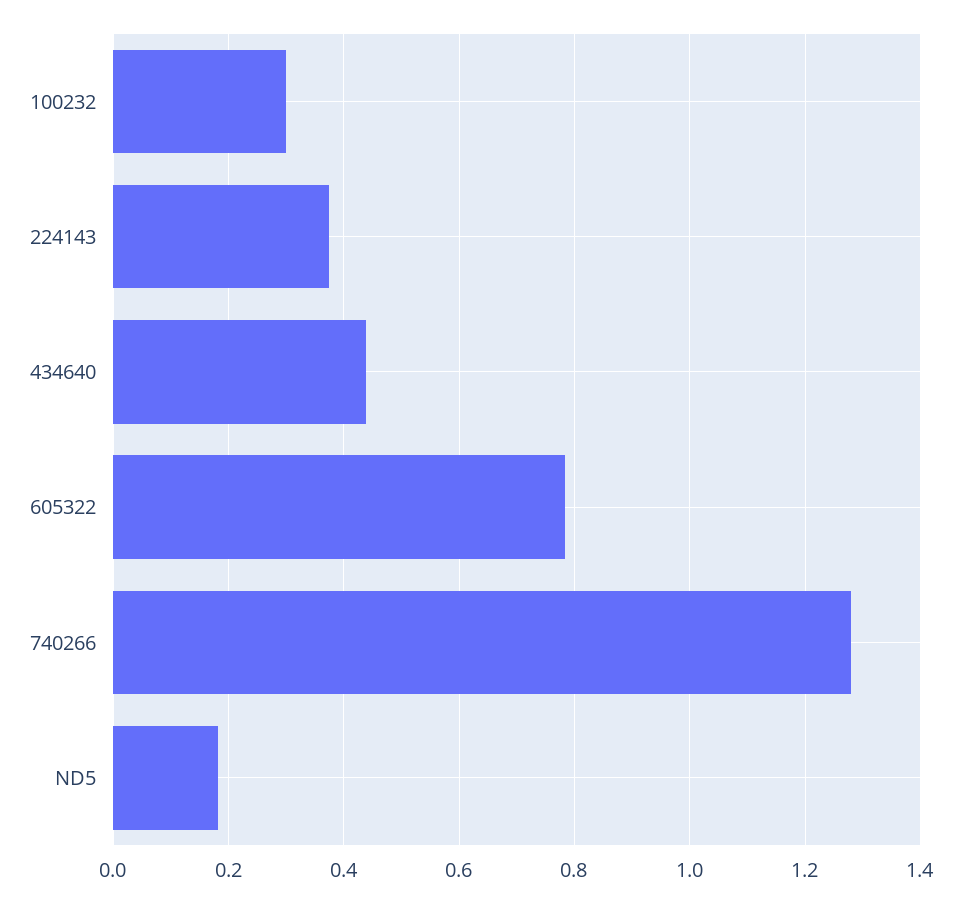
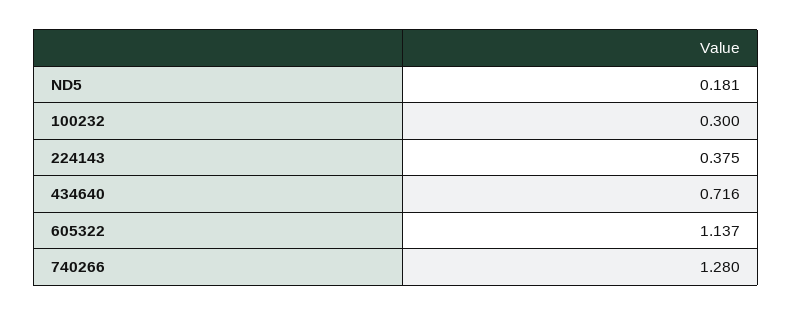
  {
    "100232": 0.3,
    "224143": 0.375,
-   "434640": 0.44,
+   "434640": 0.716,
-   "605322": 0.78,
+   "605322": 1.137,
    "740266": 1.28,
    "ND5": 0.181
  }

